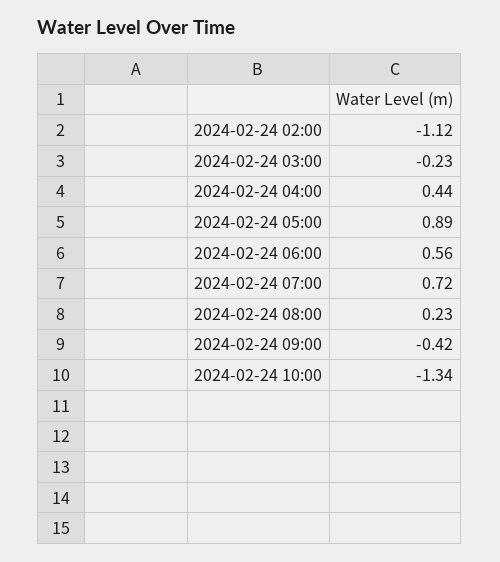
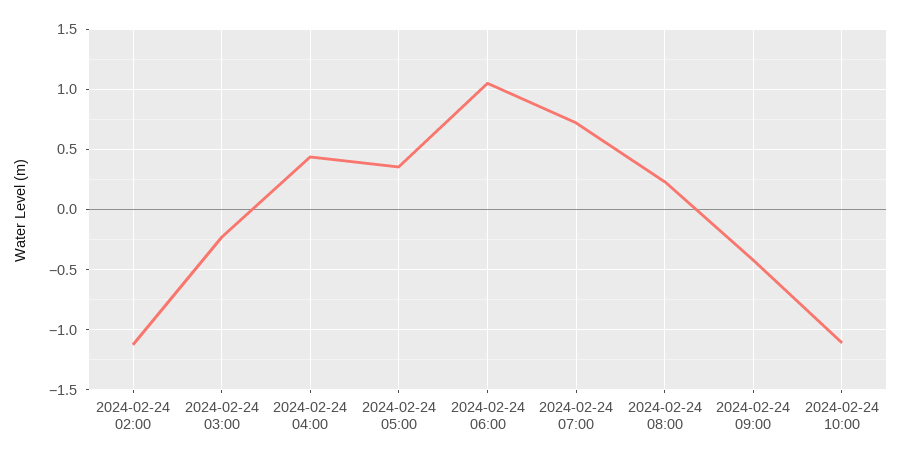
  {
    "2024-02-24 02:00": -1.12,
    "2024-02-24 03:00": -0.23,
    "2024-02-24 04:00": 0.44,
-   "2024-02-24 05:00": 0.89,
+   "2024-02-24 05:00": 0.35,
-   "2024-02-24 06:00": 0.56,
+   "2024-02-24 06:00": 1.05,
    "2024-02-24 07:00": 0.72,
    "2024-02-24 08:00": 0.23,
    "2024-02-24 09:00": -0.42,
-   "2024-02-24 10:00": -1.34
+   "2024-02-24 10:00": -1.1
  }

